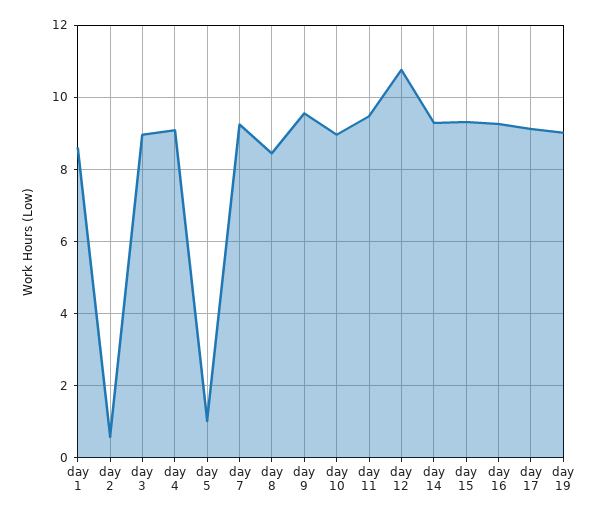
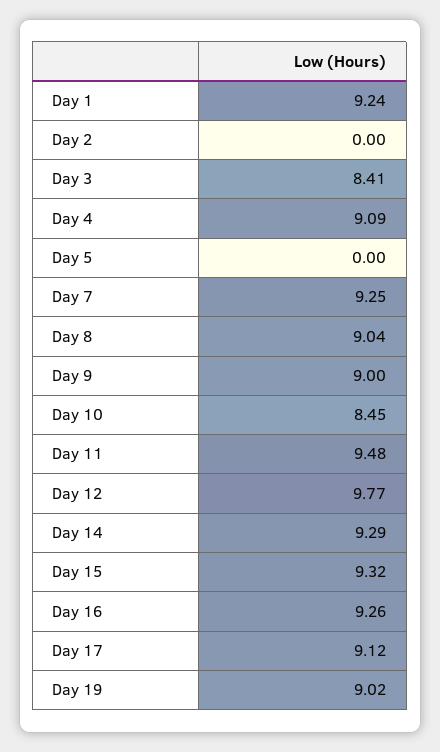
  {
-   "day 1": 8.6,
+   "day 1": 9.24,
-   "day 2": 0.6,
+   "day 2": 0,
-   "day 3": 9,
+   "day 3": 8.41,
    "day 4": 9.09,
-   "day 5": 1,
+   "day 5": 0,
    "day 7": 9.25,
-   "day 8": 8.4,
+   "day 8": 9.04,
-   "day 9": 9.6,
+   "day 9": 9,
-   "day 10": 9,
+   "day 10": 8.45,
    "day 11": 9.48,
-   "day 12": 10.8,
+   "day 12": 9.77,
    "day 14": 9.29,
    "day 15": 9.32,
    "day 16": 9.26,
    "day 17": 9.12,
    "day 19": 9.02
  }

